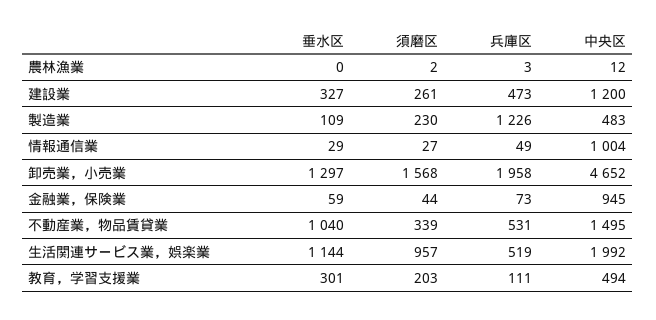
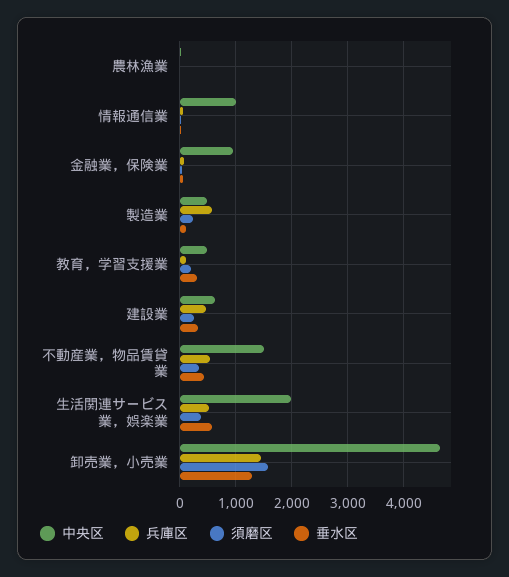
  {
    "垂水区": {
      "農林漁業": 0,
      "建設業": 327,
      "製造業": 109,
      "情報通信業": 29,
      "卸売業，小売業": 1297,
      "金融業，保険業": 59,
-     "不動産業，物品賃貸業": 1040,
+     "不動産業，物品賃貸業": 400,
-     "生活関連サービス業，娯楽業": 1144,
+     "生活関連サービス業，娯楽業": 600,
      "教育，学習支援業": 301
    },
    "須磨区": {
      "農林漁業": 2,
      "建設業": 261,
      "製造業": 230,
      "情報通信業": 27,
      "卸売業，小売業": 1568,
      "金融業，保険業": 44,
      "不動産業，物品賃貸業": 339,
-     "生活関連サービス業，娯楽業": 957,
+     "生活関連サービス業，娯楽業": 400,
      "教育，学習支援業": 203
    },
    "兵庫区": {
      "農林漁業": 3,
      "建設業": 473,
-     "製造業": 1226,
+     "製造業": 600,
      "情報通信業": 49,
-     "卸売業，小売業": 1958,
+     "卸売業，小売業": 1400,
      "金融業，保険業": 73,
      "不動産業，物品賃貸業": 531,
      "生活関連サービス業，娯楽業": 519,
      "教育，学習支援業": 111
    },
    "中央区": {
      "農林漁業": 12,
-     "建設業": 1200,
+     "建設業": 600,
      "製造業": 483,
      "情報通信業": 1004,
      "卸売業，小売業": 4652,
      "金融業，保険業": 945,
      "不動産業，物品賃貸業": 1495,
      "生活関連サービス業，娯楽業": 1992,
      "教育，学習支援業": 494
    }
  }

